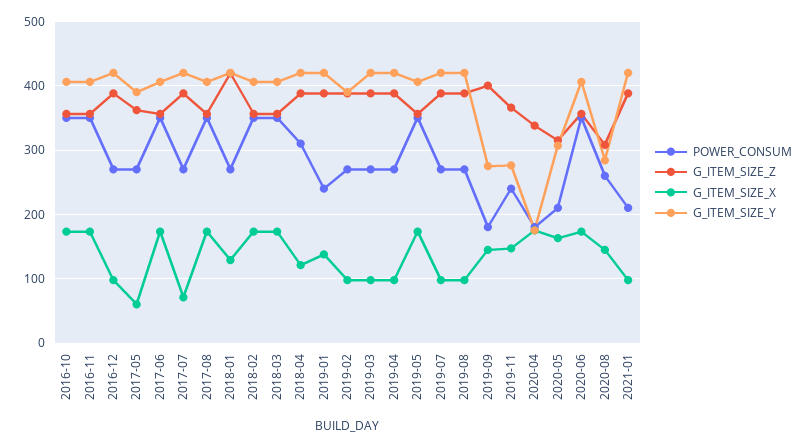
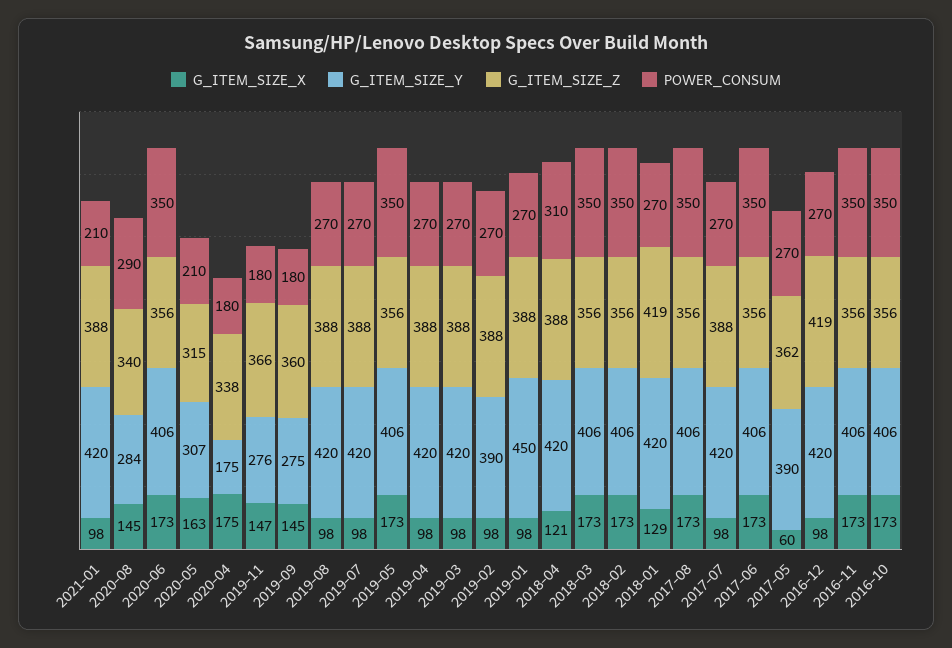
  {
    "POWER_CONSUM": {
      "2016-10": 350,
      "2016-11": 350,
      "2016-12": 270,
      "2017-05": 270,
      "2017-06": 350,
      "2017-07": 270,
      "2017-08": 350,
      "2018-01": 270,
      "2018-02": 350,
      "2018-03": 350,
      "2018-04": 310,
-     "2019-01": 240,
+     "2019-01": 270,
      "2019-02": 270,
      "2019-03": 270,
      "2019-04": 270,
      "2019-05": 350,
      "2019-07": 270,
      "2019-08": 270,
      "2019-09": 180,
-     "2019-11": 240,
+     "2019-11": 180,
      "2020-04": 180,
      "2020-05": 210,
      "2020-06": 350,
-     "2020-08": 260,
+     "2020-08": 290,
      "2021-01": 210
    },
    "G_ITEM_SIZE_Z": {
      "2016-10": 356,
      "2016-11": 356,
-     "2016-12": 390,
+     "2016-12": 419,
      "2017-05": 362,
      "2017-06": 356,
      "2017-07": 388,
      "2017-08": 356,
      "2018-01": 419,
      "2018-02": 356,
      "2018-03": 356,
      "2018-04": 388,
      "2019-01": 388,
      "2019-02": 388,
      "2019-03": 388,
      "2019-04": 388,
      "2019-05": 356,
      "2019-07": 388,
      "2019-08": 388,
-     "2019-09": 400,
+     "2019-09": 360,
      "2019-11": 366,
      "2020-04": 338,
      "2020-05": 315,
      "2020-06": 356,
-     "2020-08": 310,
+     "2020-08": 340,
      "2021-01": 388
    },
    "G_ITEM_SIZE_X": {
      "2016-10": 173,
      "2016-11": 173,
      "2016-12": 98,
      "2017-05": 60,
      "2017-06": 173,
-     "2017-07": 70,
+     "2017-07": 98,
      "2017-08": 173,
      "2018-01": 129,
      "2018-02": 173,
      "2018-03": 173,
      "2018-04": 121,
-     "2019-01": 140,
+     "2019-01": 98,
      "2019-02": 98,
      "2019-03": 98,
      "2019-04": 98,
      "2019-05": 173,
      "2019-07": 98,
      "2019-08": 98,
      "2019-09": 145,
      "2019-11": 147,
      "2020-04": 175,
      "2020-05": 163,
      "2020-06": 173,
      "2020-08": 145,
      "2021-01": 98
    },
    "G_ITEM_SIZE_Y": {
      "2016-10": 406,
      "2016-11": 406,
      "2016-12": 420,
      "2017-05": 390,
      "2017-06": 406,
      "2017-07": 420,
      "2017-08": 406,
      "2018-01": 420,
      "2018-02": 406,
      "2018-03": 406,
      "2018-04": 420,
-     "2019-01": 420,
+     "2019-01": 450,
      "2019-02": 390,
      "2019-03": 420,
      "2019-04": 420,
      "2019-05": 406,
      "2019-07": 420,
      "2019-08": 420,
      "2019-09": 275,
      "2019-11": 276,
      "2020-04": 175,
      "2020-05": 307,
      "2020-06": 406,
      "2020-08": 284,
      "2021-01": 420
    }
  }

